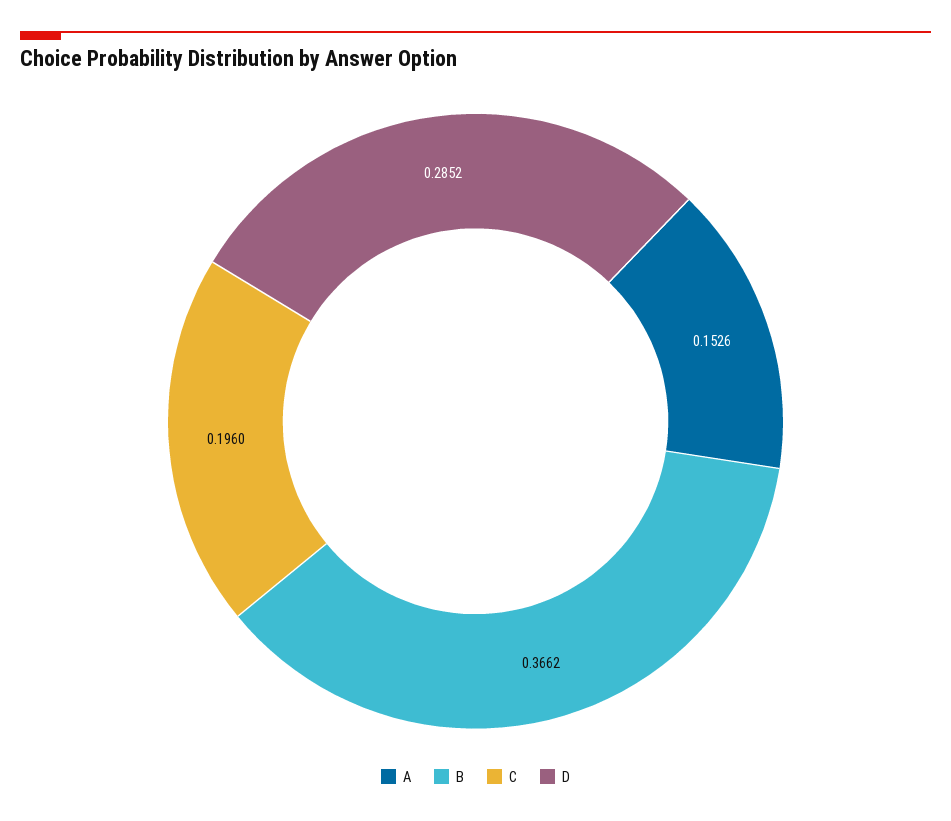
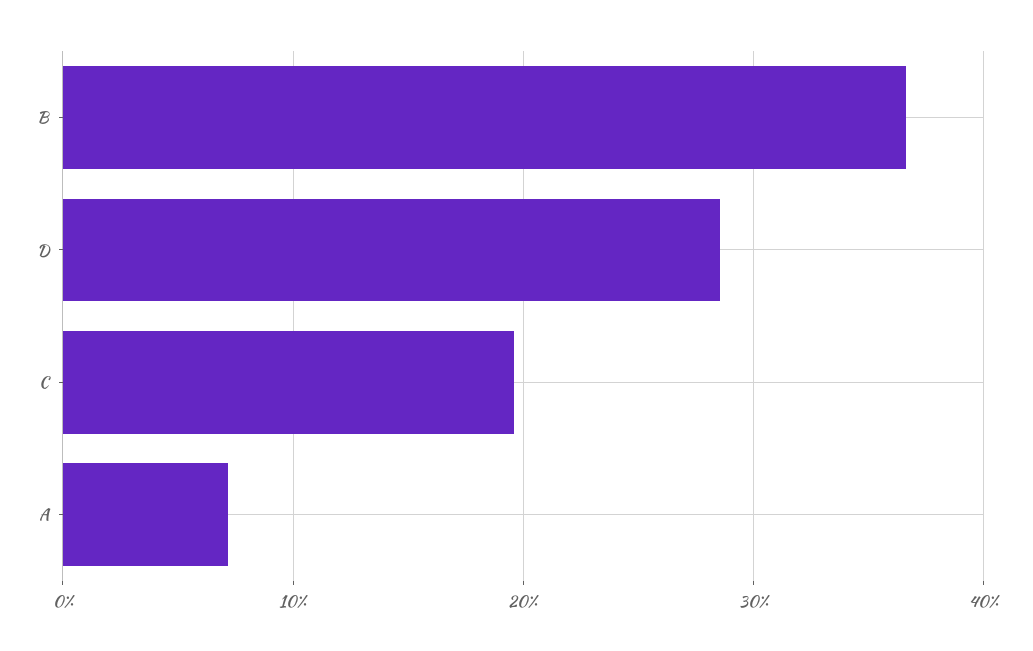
  {
-   "A": 0.1526,
+   "A": 0.07,
    "B": 0.3662,
    "C": 0.196,
    "D": 0.2852
  }

